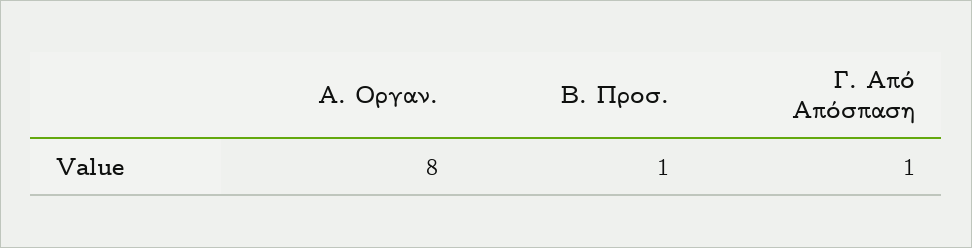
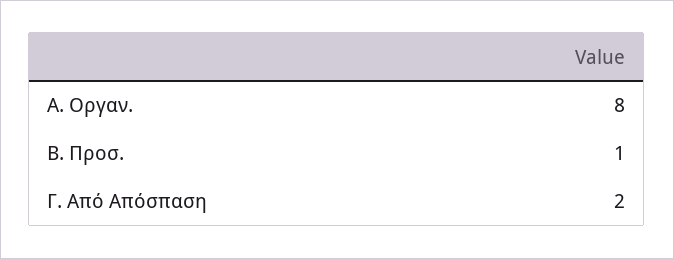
  {
    "Α. Οργαν.": 8,
    "Β. Προσ.": 1,
-   "Γ. Από Απόσπαση": 1
+   "Γ. Από Απόσπαση": 2
  }

